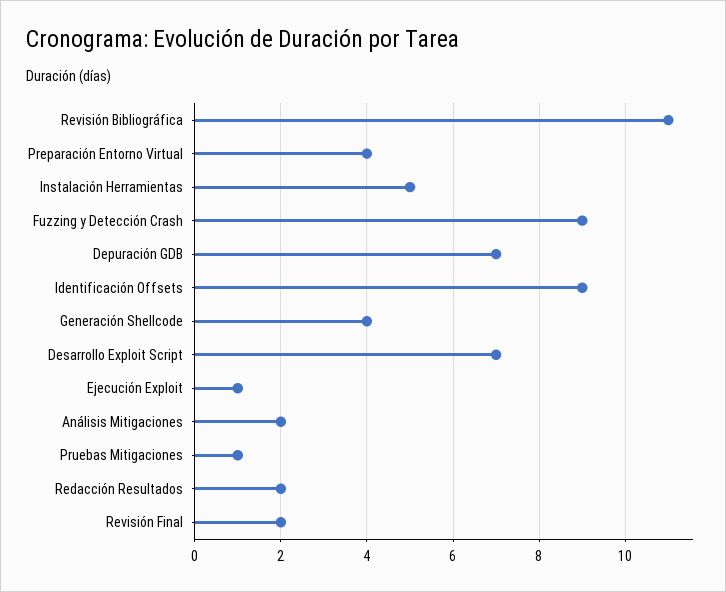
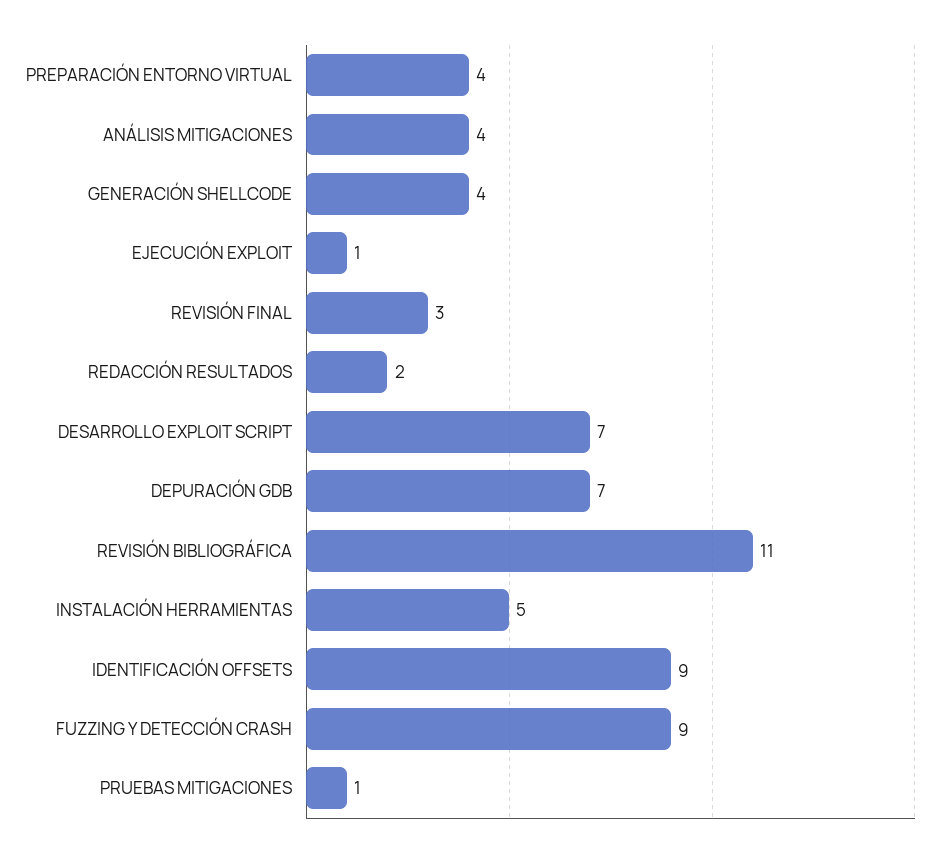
  {
    "Revisión Bibliográfica": 11,
    "Preparación Entorno Virtual": 4,
    "Instalación Herramientas": 5,
    "Fuzzing y Detección Crash": 9,
    "Depuración GDB": 7,
    "Identificación Offsets": 9,
    "Generación Shellcode": 4,
    "Desarrollo Exploit Script": 7,
    "Ejecución Exploit": 1,
-   "Análisis Mitigaciones": 2,
+   "Análisis Mitigaciones": 4,
    "Pruebas Mitigaciones": 1,
    "Redacción Resultados": 2,
-   "Revisión Final": 2
+   "Revisión Final": 3
  }

